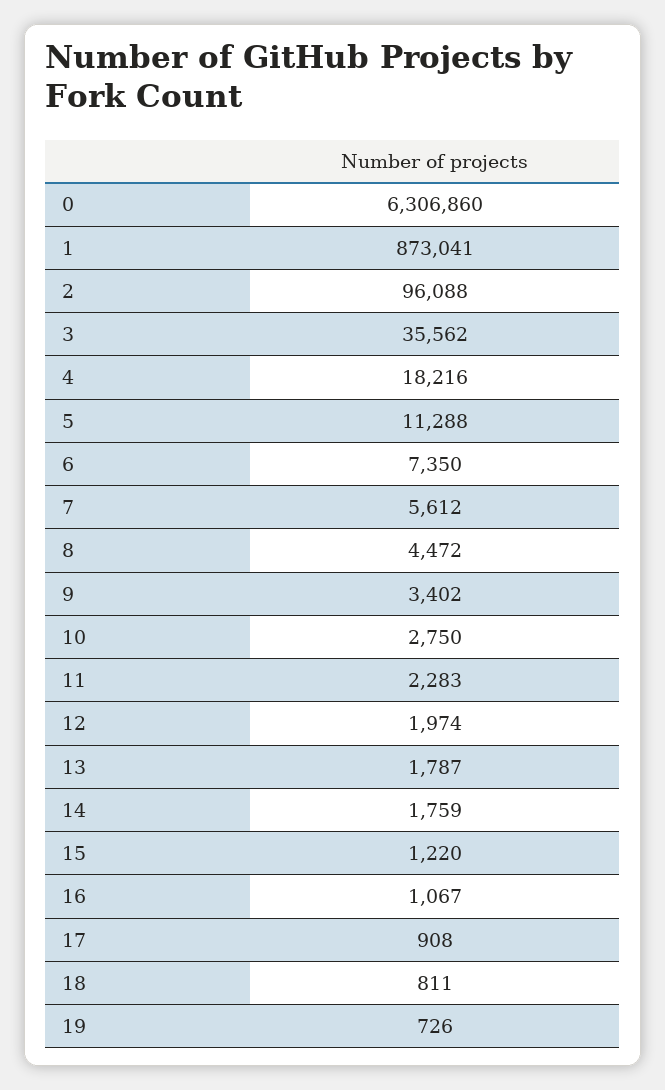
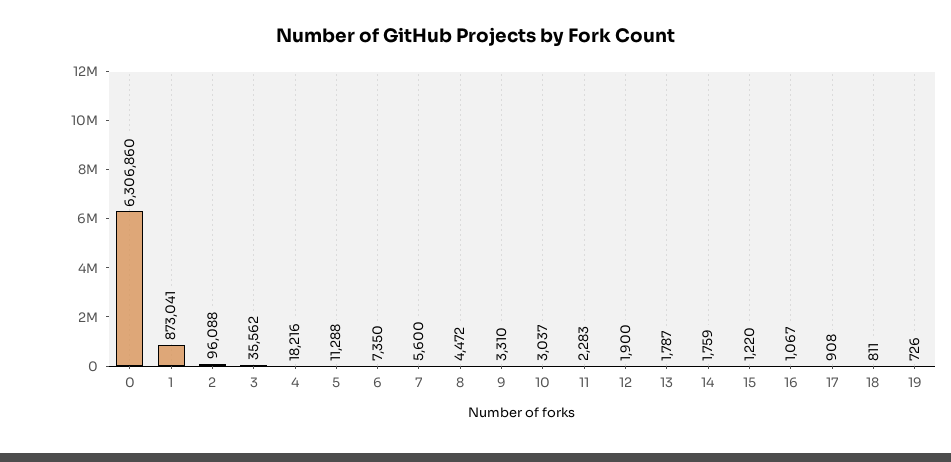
  {
    "0": 6306860,
    "1": 873041,
    "2": 96088,
    "3": 35562,
    "4": 18216,
    "5": 11288,
    "6": 7350,
-   "7": 5612,
+   "7": 5600,
    "8": 4472,
-   "9": 3402,
+   "9": 3310,
-   "10": 2750,
+   "10": 3037,
    "11": 2283,
-   "12": 1974,
+   "12": 1900,
    "13": 1787,
    "14": 1759,
    "15": 1220,
    "16": 1067,
    "17": 908,
    "18": 811,
    "19": 726
  }

